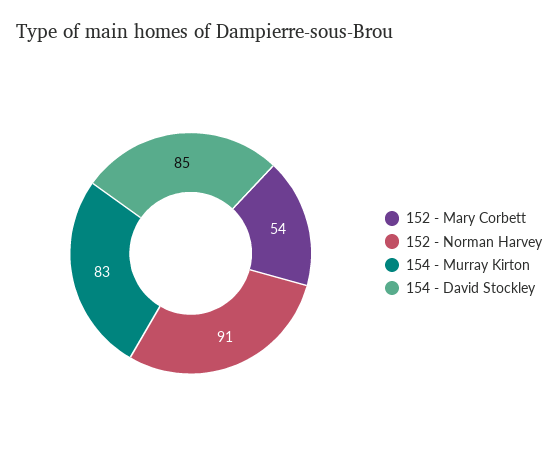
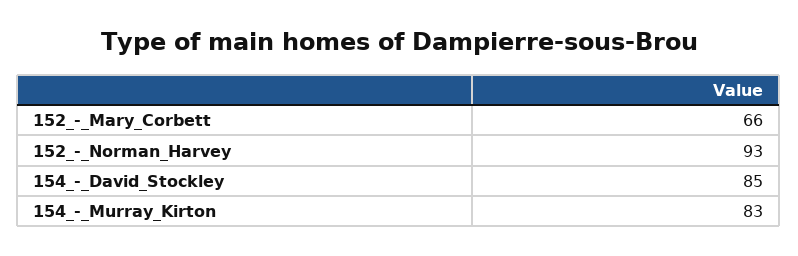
  {
-   "152 - Mary Corbett": 54,
+   "152 - Mary Corbett": 66,
-   "152 - Norman Harvey": 91,
+   "152 - Norman Harvey": 93,
    "154 - Murray Kirton": 83,
    "154 - David Stockley": 85
  }

